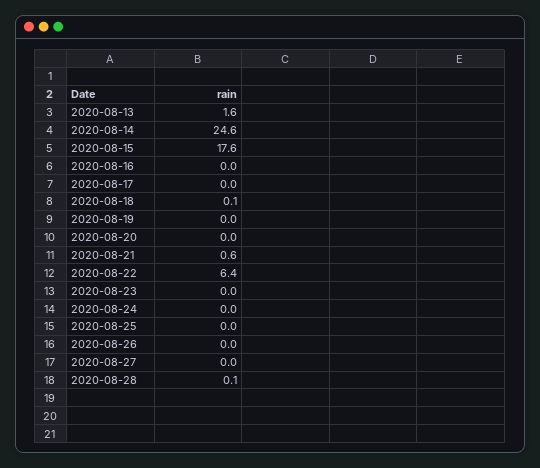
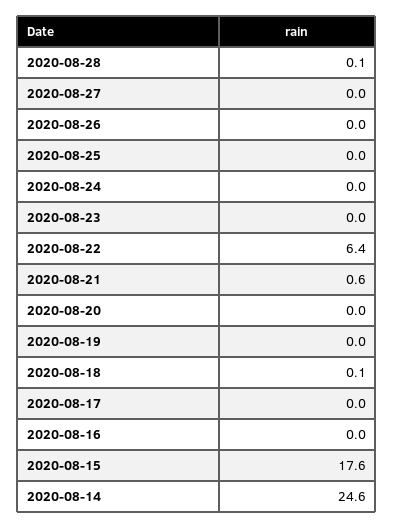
  {
-   "2020-08-13": 1.6,
    "2020-08-14": 24.6,
    "2020-08-15": 17.6,
    "2020-08-16": 0,
    "2020-08-17": 0,
    "2020-08-18": 0.1,
    "2020-08-19": 0,
    "2020-08-20": 0,
    "2020-08-21": 0.6,
    "2020-08-22": 6.4,
    "2020-08-23": 0,
    "2020-08-24": 0,
    "2020-08-25": 0,
    "2020-08-26": 0,
    "2020-08-27": 0,
    "2020-08-28": 0.1
  }

